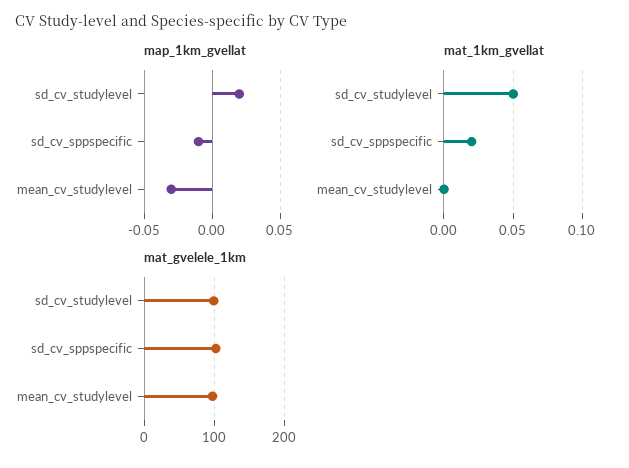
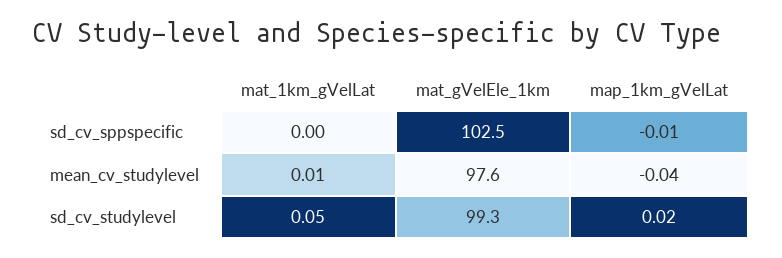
  {
    "map_1km_gvellat": {
      "sd_cv_studylevel": 0.02,
      "sd_cv_sppspecific": -0.01,
-     "mean_cv_studylevel": -0.03
+     "mean_cv_studylevel": -0.04
    },
    "mat_1km_gvellat": {
      "sd_cv_studylevel": 0.05,
-     "sd_cv_sppspecific": 0.02,
+     "sd_cv_sppspecific": 0,
-     "mean_cv_studylevel": 0
+     "mean_cv_studylevel": 0.01
    },
    "mat_gvelele_1km": {
      "sd_cv_studylevel": 99.3,
      "sd_cv_sppspecific": 102.5,
      "mean_cv_studylevel": 97.6
    }
  }

